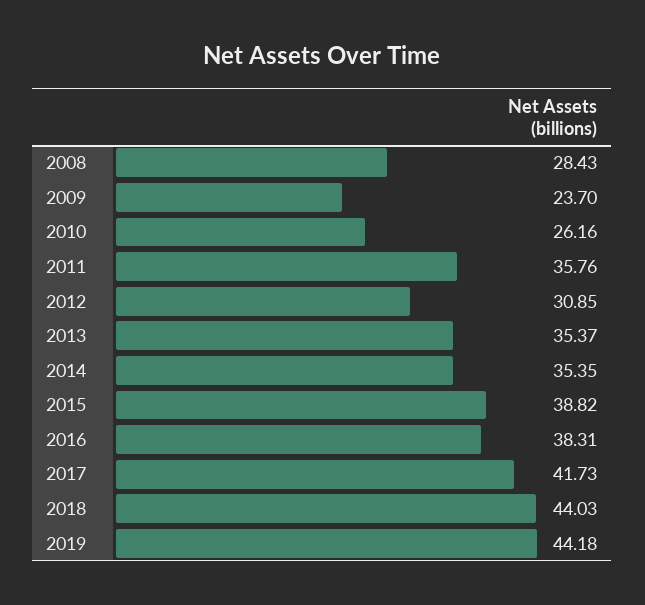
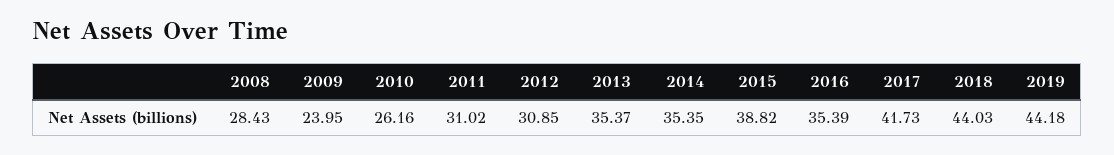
  {
    "2008": 28.43,
-   "2009": 23.7,
+   "2009": 23.95,
    "2010": 26.16,
-   "2011": 35.76,
+   "2011": 31.02,
    "2012": 30.85,
    "2013": 35.37,
    "2014": 35.35,
    "2015": 38.82,
-   "2016": 38.31,
+   "2016": 35.39,
    "2017": 41.73,
    "2018": 44.03,
    "2019": 44.18
  }

